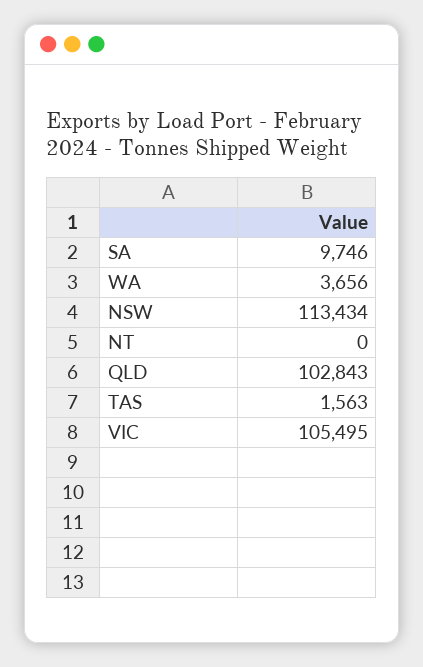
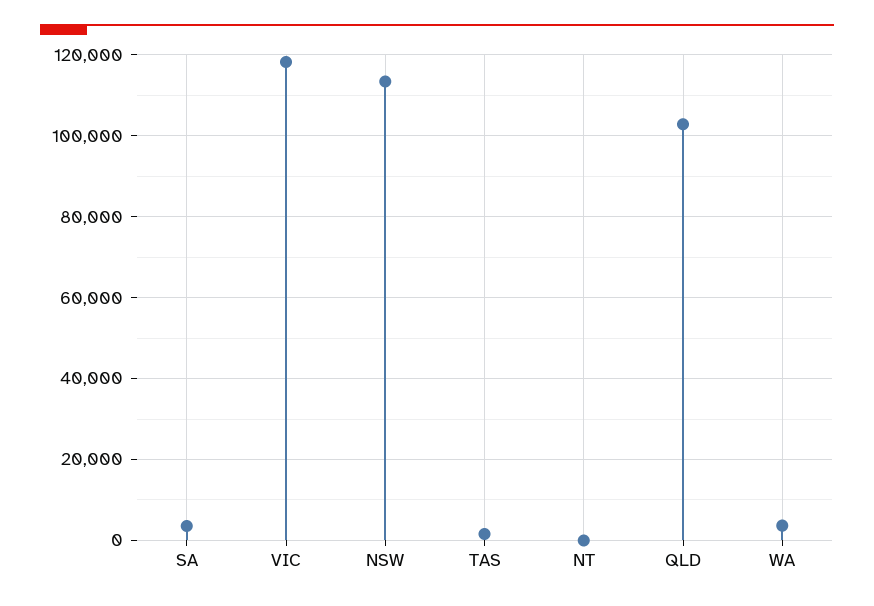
  {
-   "SA": 9746,
+   "SA": 4000,
    "WA": 3656,
    "NSW": 113434,
    "NT": 0,
    "QLD": 102843,
    "TAS": 1563,
-   "VIC": 105495
+   "VIC": 118000
  }

